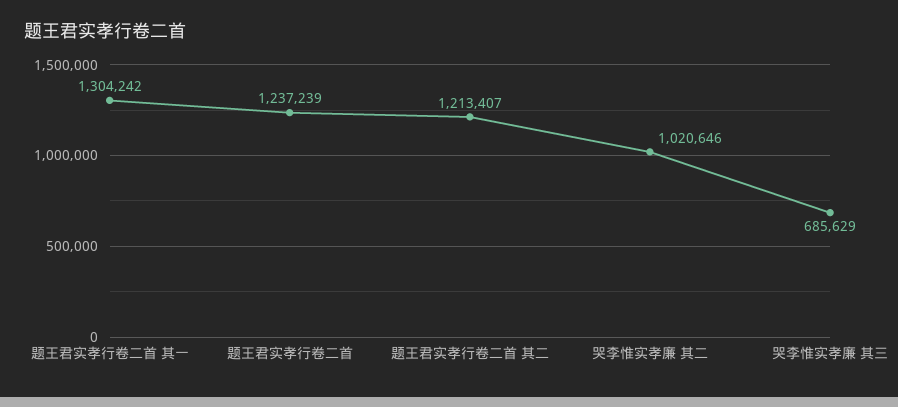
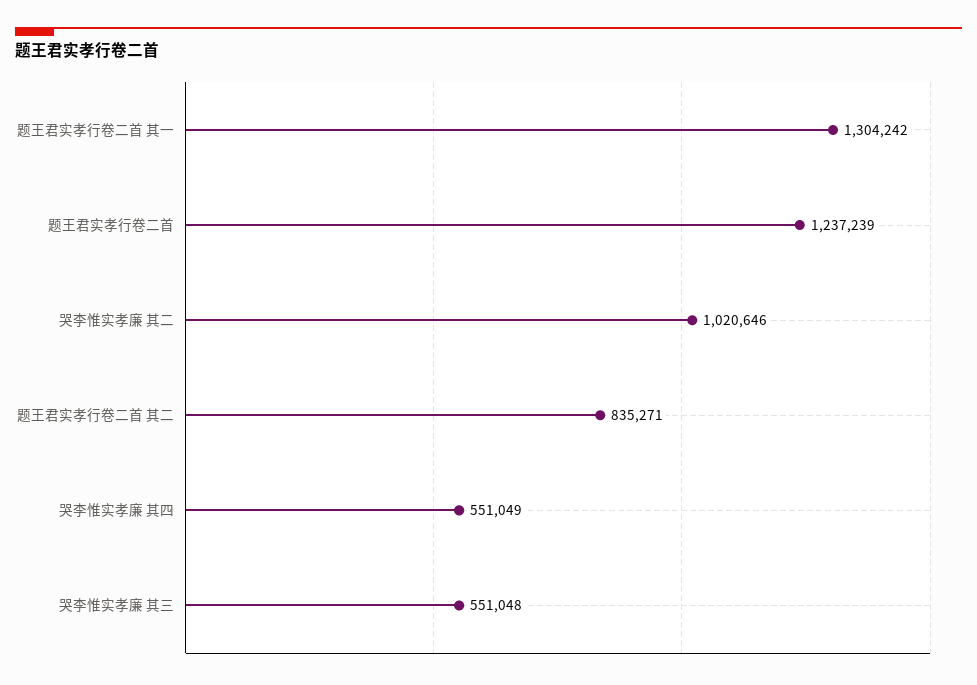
  {
    "题王君实孝行卷二首 其一": 1304242,
    "题王君实孝行卷二首": 1237239,
-   "题王君实孝行卷二首 其二": 1213407,
+   "题王君实孝行卷二首 其二": 835271,
    "哭李惟实孝廉 其二": 1020646,
-   "哭李惟实孝廉 其三": 685629
+   "哭李惟实孝廉 其三": 551048,
+   "哭李惟实孝廉 其四": 551049
  }

